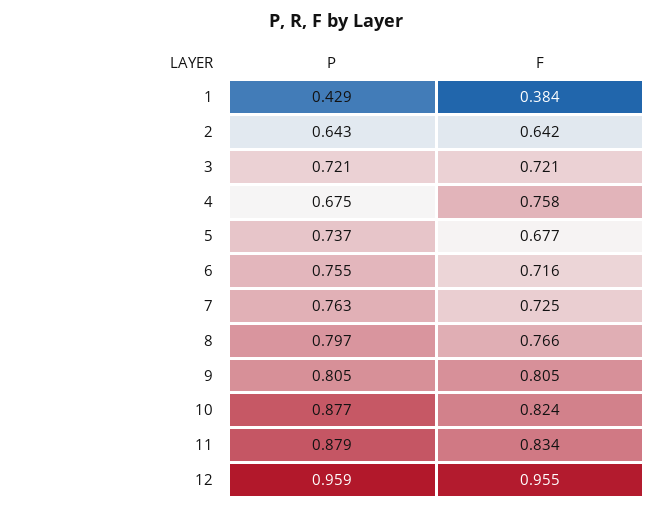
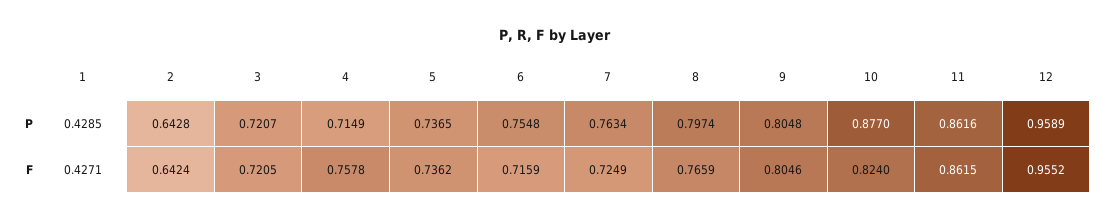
  {
    "P": {
      "1": 0.4285,
      "2": 0.6428,
      "3": 0.7207,
-     "4": 0.675,
+     "4": 0.7149,
      "5": 0.7365,
      "6": 0.7548,
      "7": 0.7634,
      "8": 0.7974,
      "9": 0.8048,
      "10": 0.877,
-     "11": 0.879,
+     "11": 0.8616,
      "12": 0.9589
    },
    "F": {
-     "1": 0.384,
+     "1": 0.4271,
      "2": 0.6424,
      "3": 0.7205,
      "4": 0.7578,
-     "5": 0.677,
+     "5": 0.7362,
      "6": 0.7159,
      "7": 0.7249,
      "8": 0.7659,
      "9": 0.8046,
      "10": 0.824,
-     "11": 0.834,
+     "11": 0.8615,
      "12": 0.9552
    }
  }

